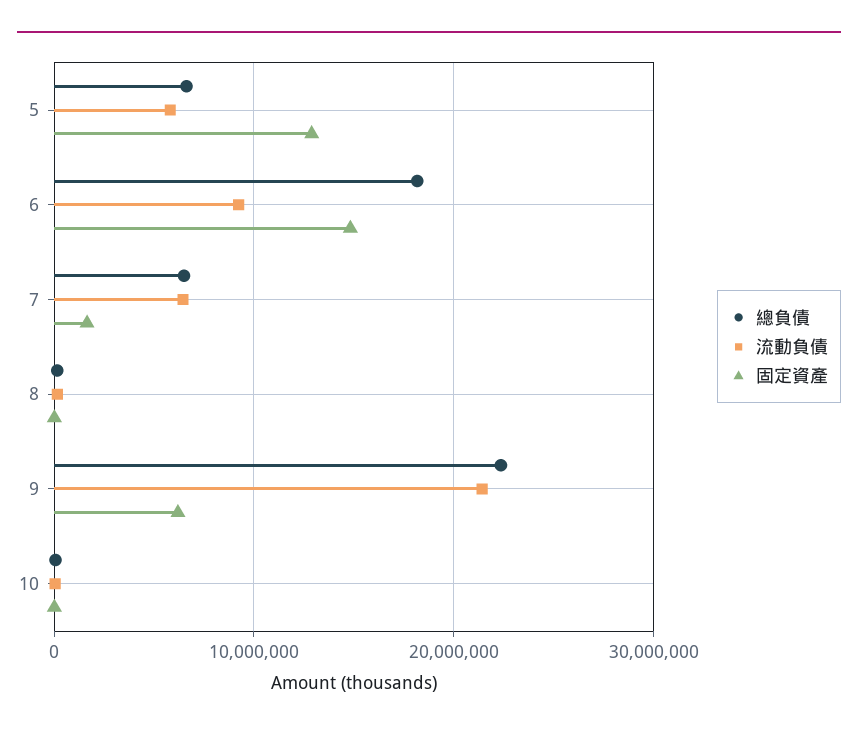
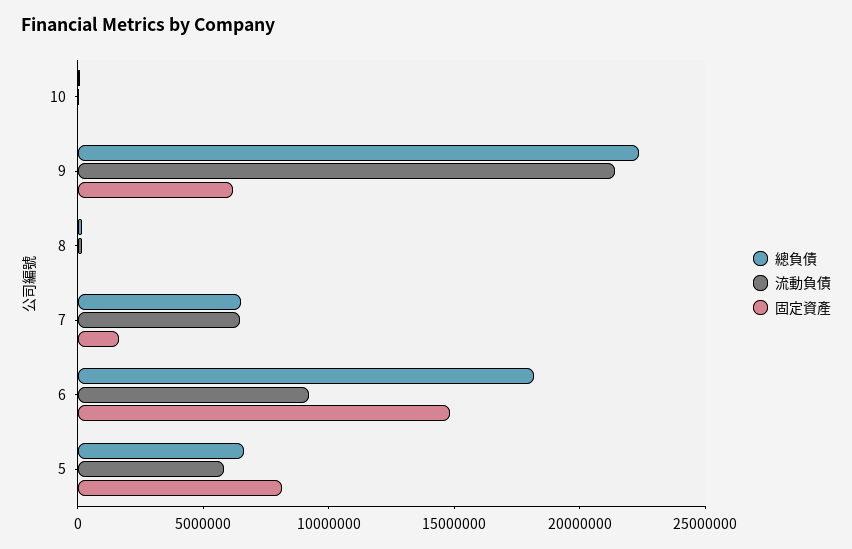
  {
    "總負債": {
      "5": 7000000,
      "6": 18000000,
      "7": 6000000,
      "8": 0,
      "9": 22000000,
      "10": 0
    },
    "流動負債": {
      "5": 6000000,
      "6": 9000000,
      "7": 6000000,
      "8": 0,
      "9": 21000000,
      "10": 0
    },
    "固定資產": {
-     "5": 13000000,
+     "5": 8000000,
      "6": 15000000,
      "7": 2000000,
      "8": 0,
      "9": 6000000,
      "10": 0
    }
  }

